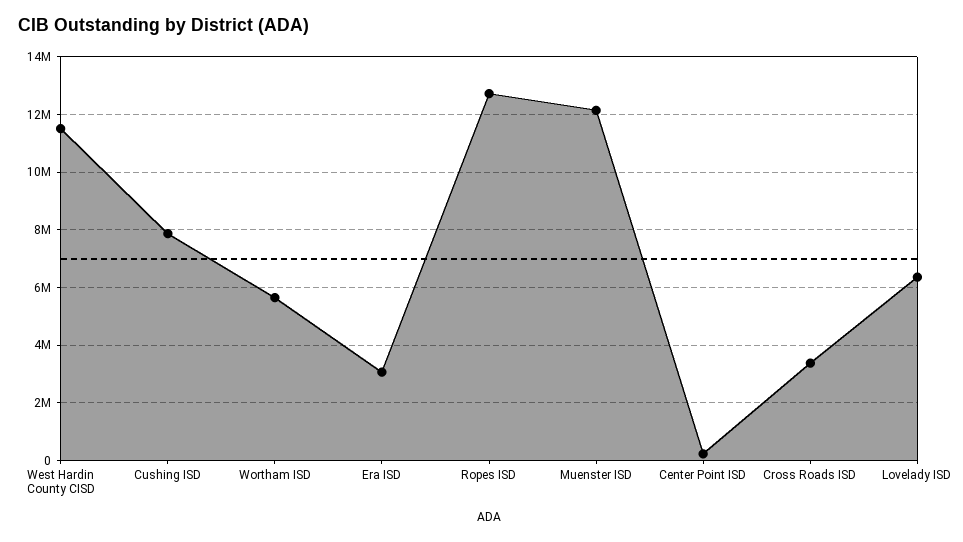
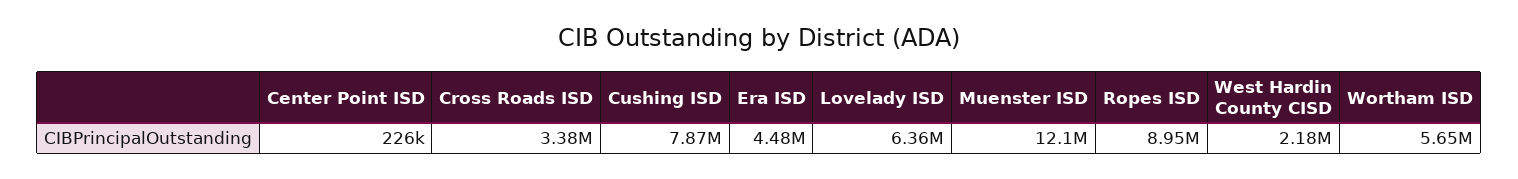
  {
-   "West Hardin County CISD": 11500000,
+   "West Hardin County CISD": 2180000,
    "Cushing ISD": 7870000,
    "Wortham ISD": 5650000,
-   "Era ISD": 3000000,
+   "Era ISD": 4480000,
-   "Ropes ISD": 12750000,
+   "Ropes ISD": 8950000,
    "Muenster ISD": 12100000,
    "Center Point ISD": 226000,
    "Cross Roads ISD": 3380000,
    "Lovelady ISD": 6360000
  }

